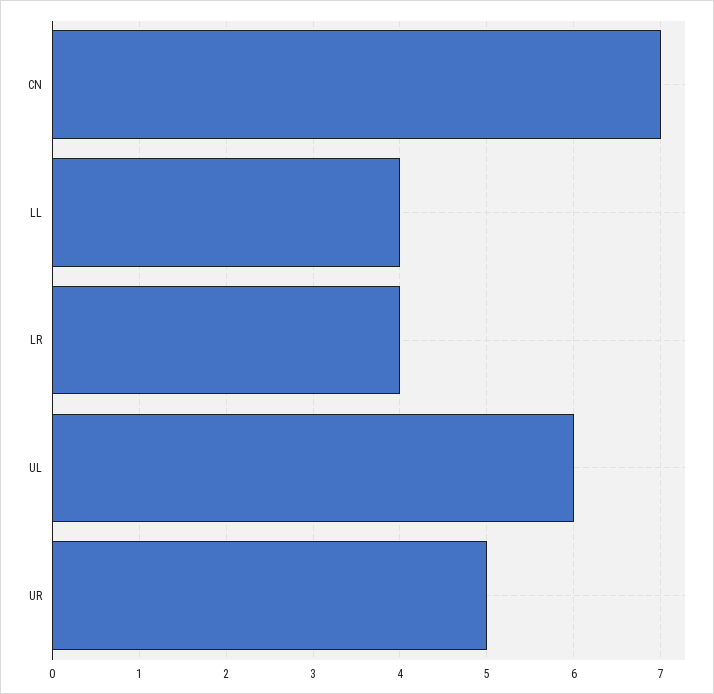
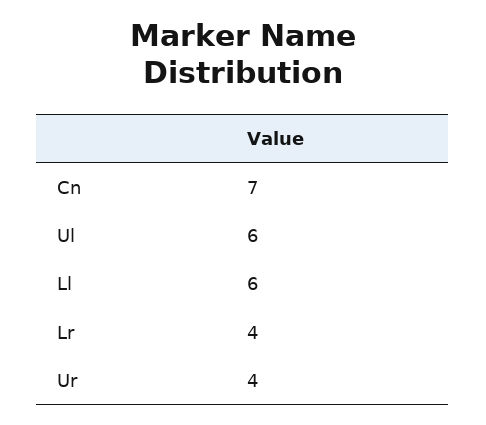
  {
    "CN": 7,
-   "LL": 4,
+   "LL": 6,
    "LR": 4,
    "UL": 6,
-   "UR": 5
+   "UR": 4
  }

